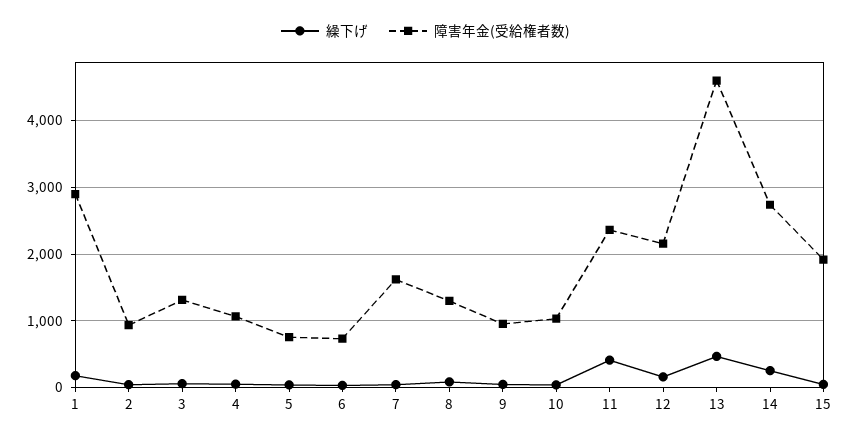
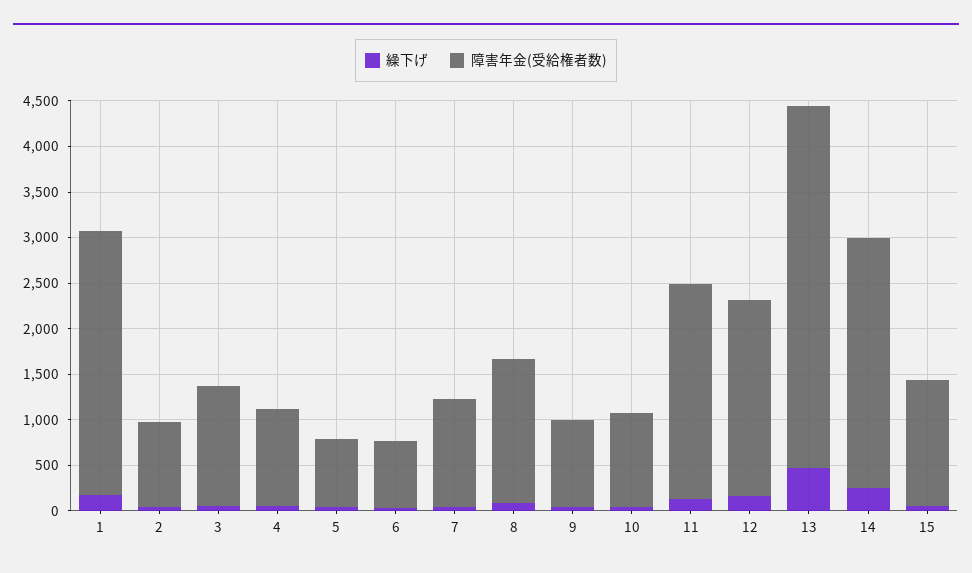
  {
    "繰下げ": {
      "1": 200,
      "2": 0,
      "3": 100,
      "4": 0,
      "5": 0,
      "6": 0,
      "7": 0,
      "8": 100,
      "9": 0,
      "10": 0,
-     "11": 400,
+     "11": 100,
      "12": 200,
      "13": 500,
      "14": 300,
      "15": 0
    },
    "障害年金(受給権者数)": {
      "1": 2900,
      "2": 900,
      "3": 1300,
      "4": 1100,
      "5": 800,
      "6": 700,
-     "7": 1600,
+     "7": 1200,
-     "8": 1300,
+     "8": 1600,
      "9": 1000,
      "10": 1000,
      "11": 2400,
      "12": 2200,
-     "13": 4600,
+     "13": 4000,
      "14": 2700,
-     "15": 1900
+     "15": 1400
    }
  }

